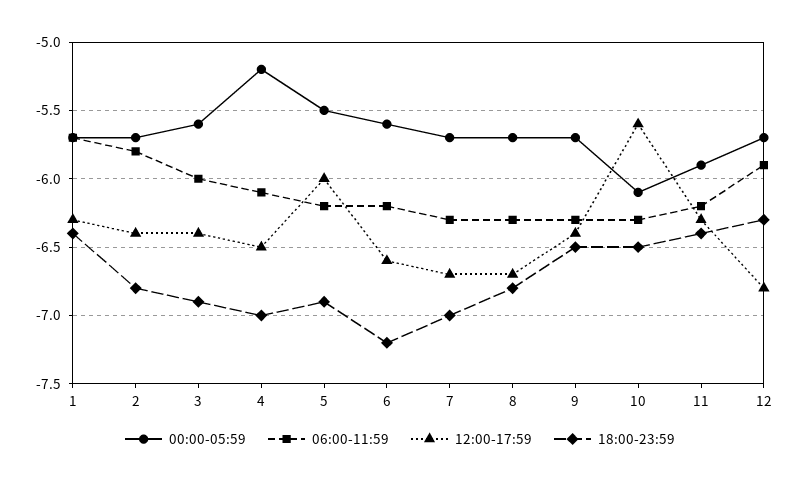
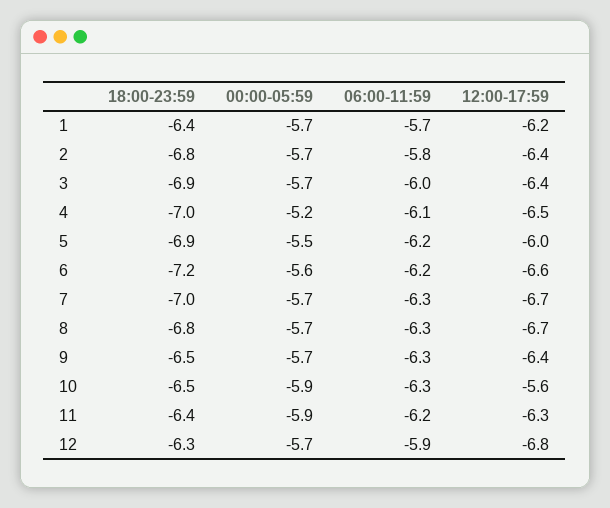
  {
    "00:00-05:59": {
      "1": -5.7,
      "2": -5.7,
-     "3": -5.6,
+     "3": -5.7,
      "4": -5.2,
      "5": -5.5,
      "6": -5.6,
      "7": -5.7,
      "8": -5.7,
      "9": -5.7,
-     "10": -6.1,
+     "10": -5.9,
      "11": -5.9,
      "12": -5.7
    },
    "06:00-11:59": {
      "1": -5.7,
      "2": -5.8,
      "3": -6,
      "4": -6.1,
      "5": -6.2,
      "6": -6.2,
      "7": -6.3,
      "8": -6.3,
      "9": -6.3,
      "10": -6.3,
      "11": -6.2,
      "12": -5.9
    },
    "12:00-17:59": {
-     "1": -6.3,
+     "1": -6.2,
      "2": -6.4,
      "3": -6.4,
      "4": -6.5,
      "5": -6,
      "6": -6.6,
      "7": -6.7,
      "8": -6.7,
      "9": -6.4,
      "10": -5.6,
      "11": -6.3,
      "12": -6.8
    },
    "18:00-23:59": {
      "1": -6.4,
      "2": -6.8,
      "3": -6.9,
      "4": -7,
      "5": -6.9,
      "6": -7.2,
      "7": -7,
      "8": -6.8,
      "9": -6.5,
      "10": -6.5,
      "11": -6.4,
      "12": -6.3
    }
  }

